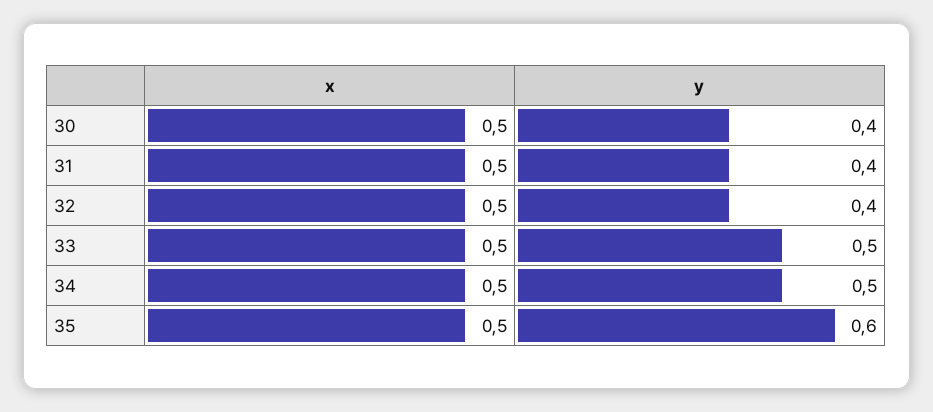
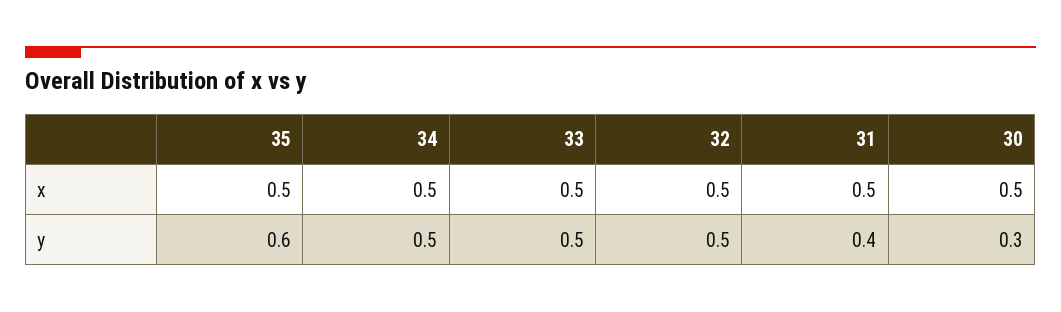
  {
    "x": {
      "30": 0.5,
      "31": 0.5,
      "32": 0.5,
      "33": 0.5,
      "34": 0.5,
      "35": 0.5
    },
    "y": {
-     "30": 0.4,
+     "30": 0.3,
      "31": 0.4,
-     "32": 0.4,
+     "32": 0.5,
      "33": 0.5,
      "34": 0.5,
      "35": 0.6
    }
  }

